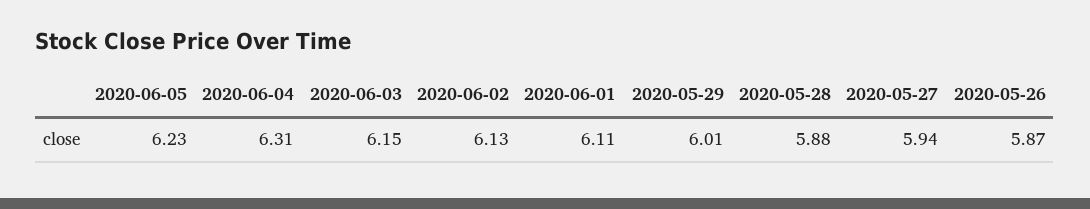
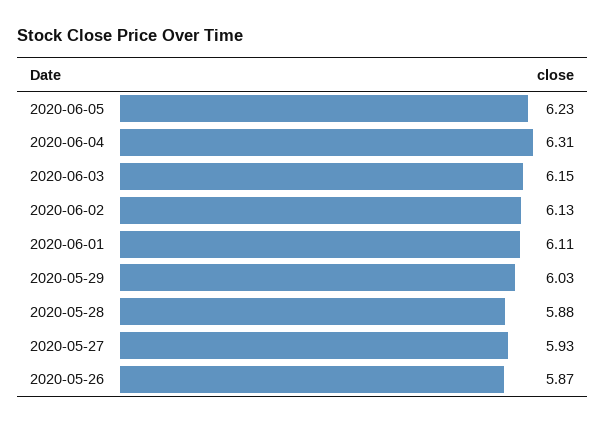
  {
    "2020-06-05": 6.23,
    "2020-06-04": 6.31,
    "2020-06-03": 6.15,
    "2020-06-02": 6.13,
    "2020-06-01": 6.11,
-   "2020-05-29": 6.01,
+   "2020-05-29": 6.03,
    "2020-05-28": 5.88,
-   "2020-05-27": 5.94,
+   "2020-05-27": 5.93,
    "2020-05-26": 5.87
  }

